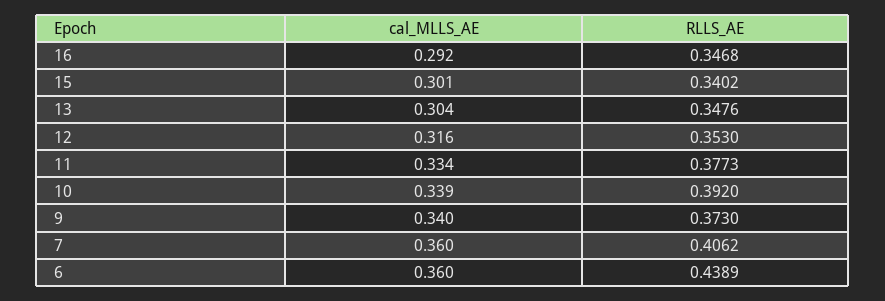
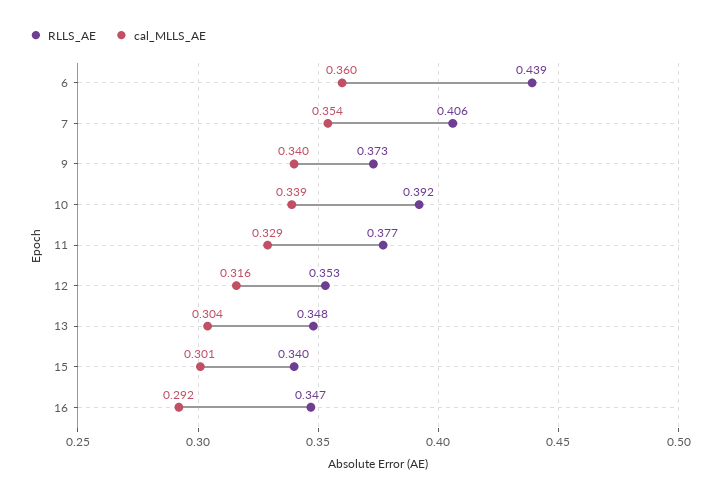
  {
    "cal_MLLS_AE": {
      "16": 0.292,
      "15": 0.301,
      "13": 0.304,
      "12": 0.316,
-     "11": 0.334,
+     "11": 0.329,
      "10": 0.339,
      "9": 0.34,
-     "7": 0.36,
+     "7": 0.354,
      "6": 0.36
    },
    "RLLS_AE": {
      "16": 0.3468,
      "15": 0.3402,
      "13": 0.3476,
      "12": 0.353,
      "11": 0.3773,
      "10": 0.392,
      "9": 0.373,
      "7": 0.4062,
      "6": 0.4389
    }
  }

